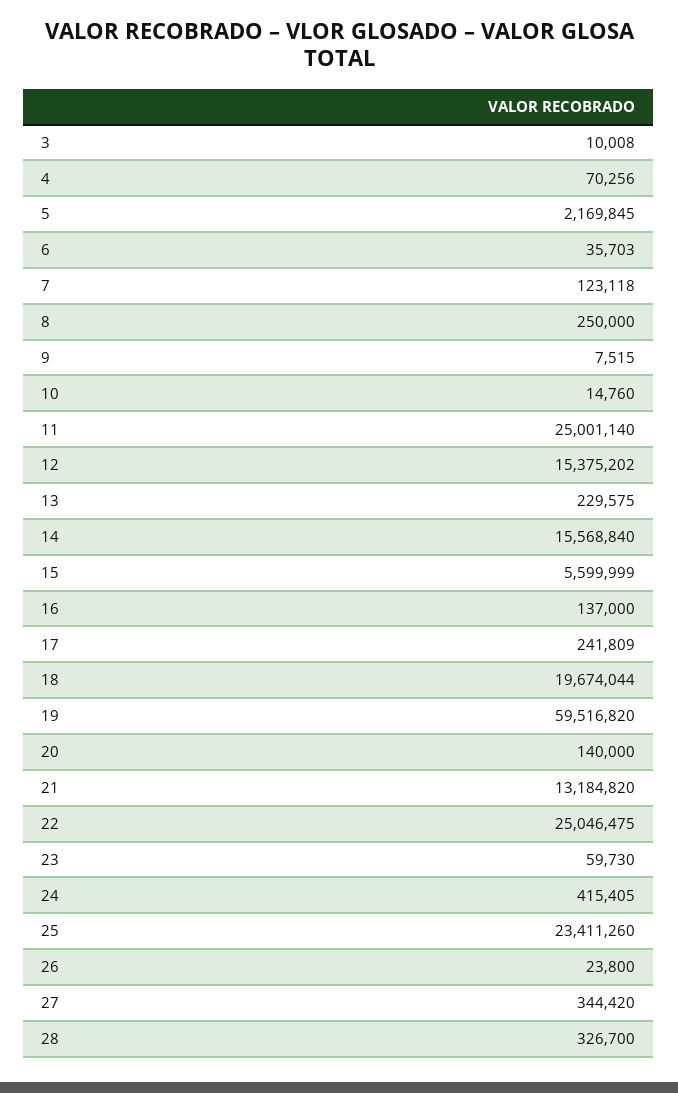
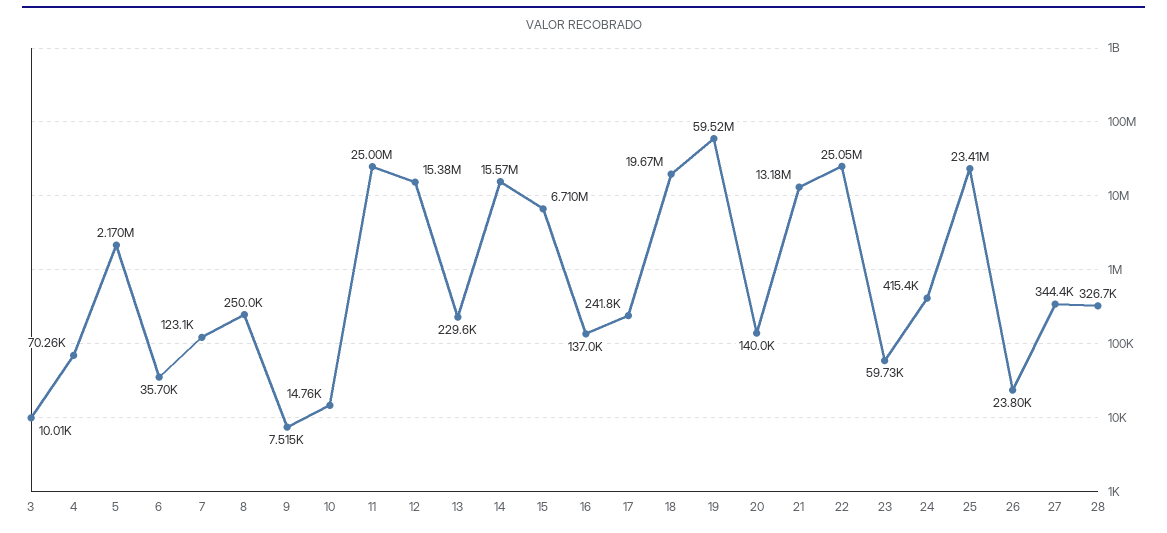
  {
    "3": 10008,
    "4": 70256,
    "5": 2169845,
    "6": 35703,
    "7": 123118,
    "8": 250000,
    "9": 7515,
    "10": 14760,
    "11": 25001140,
    "12": 15375202,
    "13": 229575,
    "14": 15568840,
-   "15": 5599999,
+   "15": 6710000,
    "16": 137000,
    "17": 241809,
    "18": 19674044,
    "19": 59516820,
    "20": 140000,
    "21": 13184820,
    "22": 25046475,
    "23": 59730,
    "24": 415405,
    "25": 23411260,
    "26": 23800,
    "27": 344420,
    "28": 326700
  }

